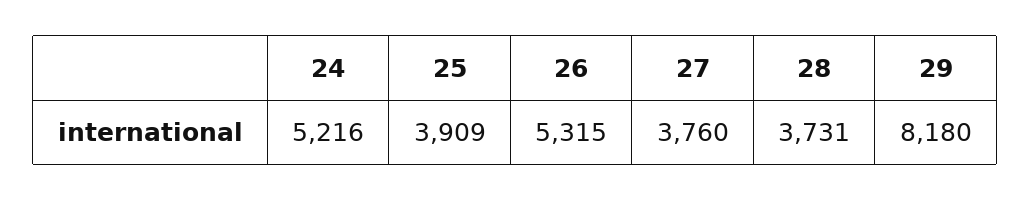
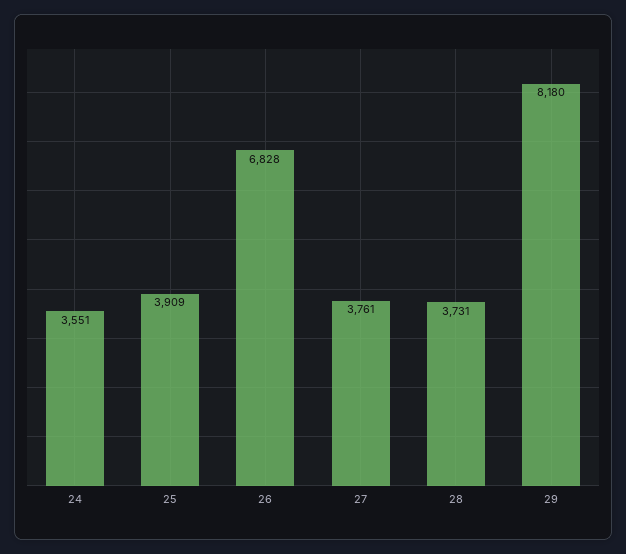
  {
-   "24": 5216,
+   "24": 3551,
    "25": 3909,
-   "26": 5315,
+   "26": 6828,
-   "27": 3760,
+   "27": 3761,
    "28": 3731,
    "29": 8180
  }

